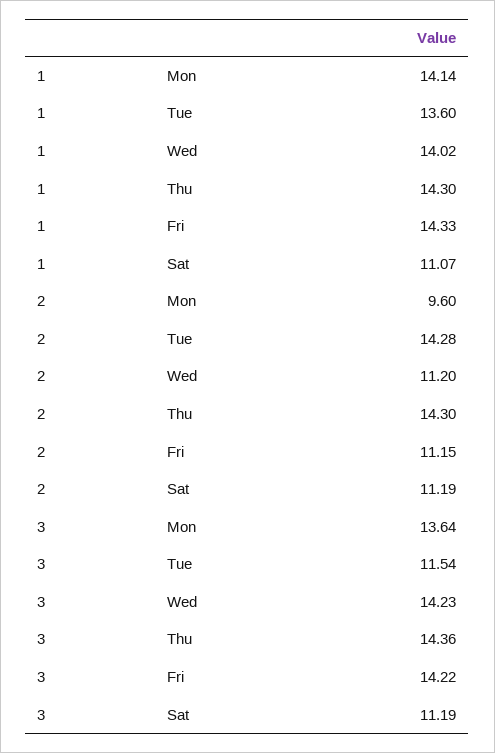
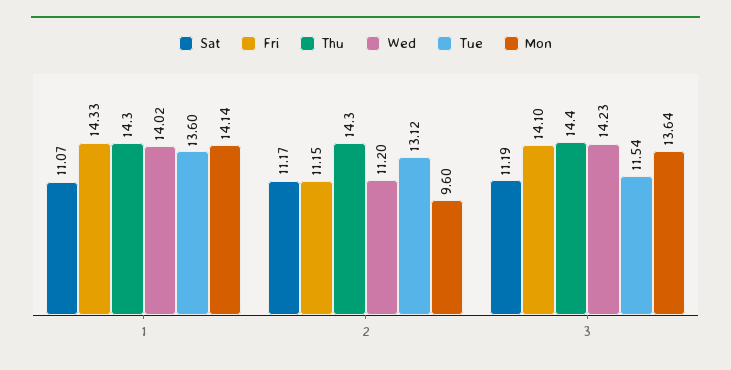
  {
    "Mon": {
      "1": 14.14,
      "2": 9.6,
      "3": 13.64
    },
    "Tue": {
      "1": 13.6,
-     "2": 14.28,
+     "2": 13.12,
      "3": 11.54
    },
    "Wed": {
      "1": 14.02,
      "2": 11.2,
      "3": 14.23
    },
    "Thu": {
      "1": 14.3,
      "2": 14.3,
-     "3": 14.36
+     "3": 14.4
    },
    "Fri": {
      "1": 14.33,
      "2": 11.15,
-     "3": 14.22
+     "3": 14.1
    },
    "Sat": {
      "1": 11.07,
-     "2": 11.19,
+     "2": 11.17,
      "3": 11.19
    }
  }

